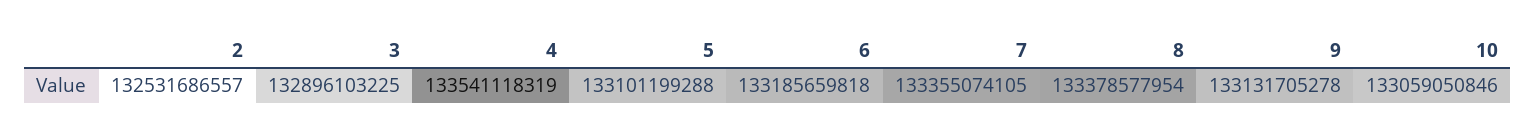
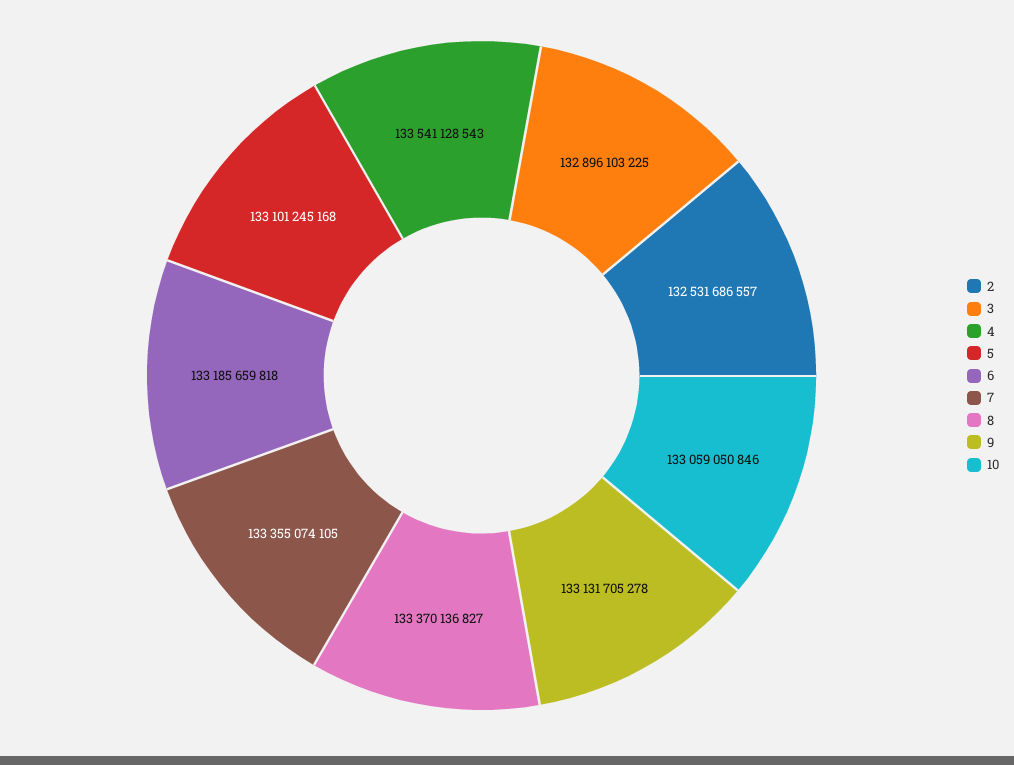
  {
    "2": 132531686557,
    "3": 132896103225,
-   "4": 133541118319,
+   "4": 133541128543,
-   "5": 133101199288,
+   "5": 133101245168,
    "6": 133185659818,
    "7": 133355074105,
-   "8": 133378577954,
+   "8": 133370136827,
    "9": 133131705278,
    "10": 133059050846
  }

